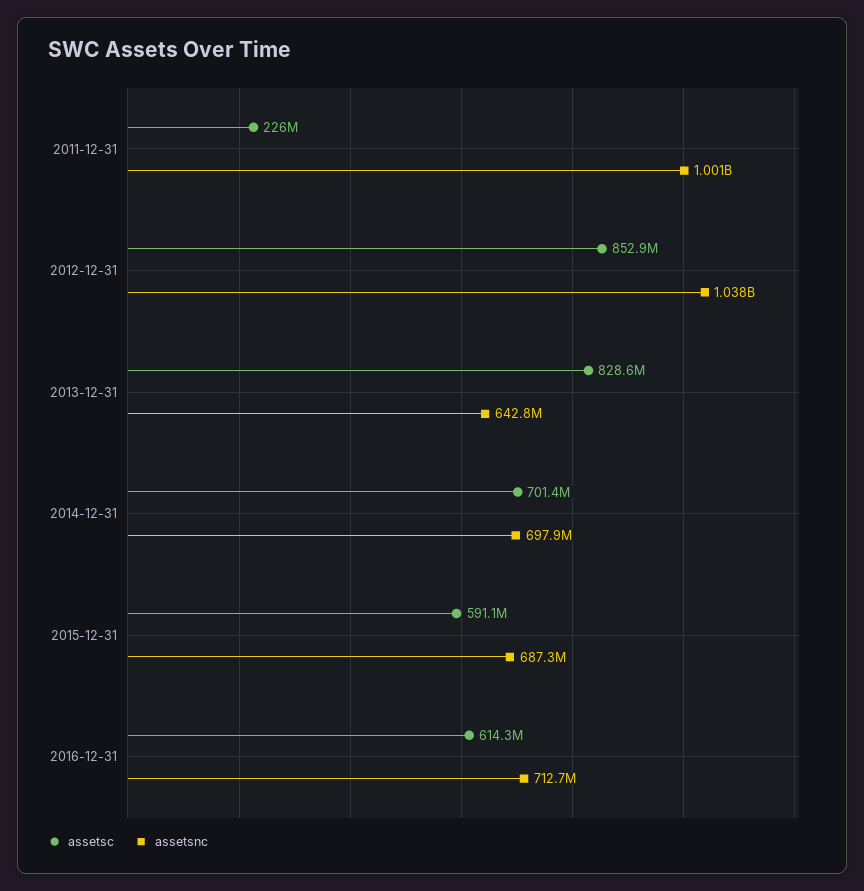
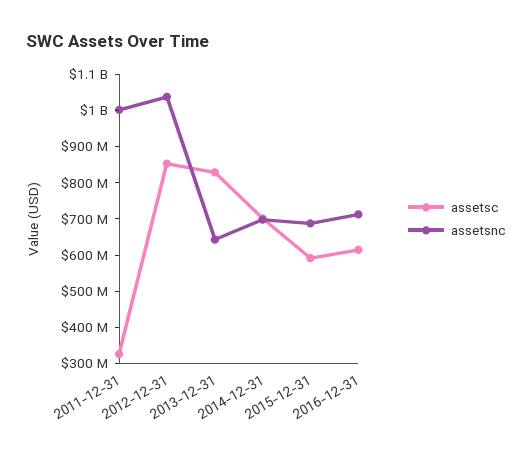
  {
    "assetsc": {
-     "2011-12-31": 226000000,
+     "2011-12-31": 325000000,
      "2012-12-31": 852900000,
      "2013-12-31": 828600000,
      "2014-12-31": 701400000,
      "2015-12-31": 591100000,
      "2016-12-31": 614300000
    },
    "assetsnc": {
      "2011-12-31": 1001000000,
      "2012-12-31": 1038000000,
      "2013-12-31": 642800000,
      "2014-12-31": 697900000,
      "2015-12-31": 687300000,
      "2016-12-31": 712700000
    }
  }

